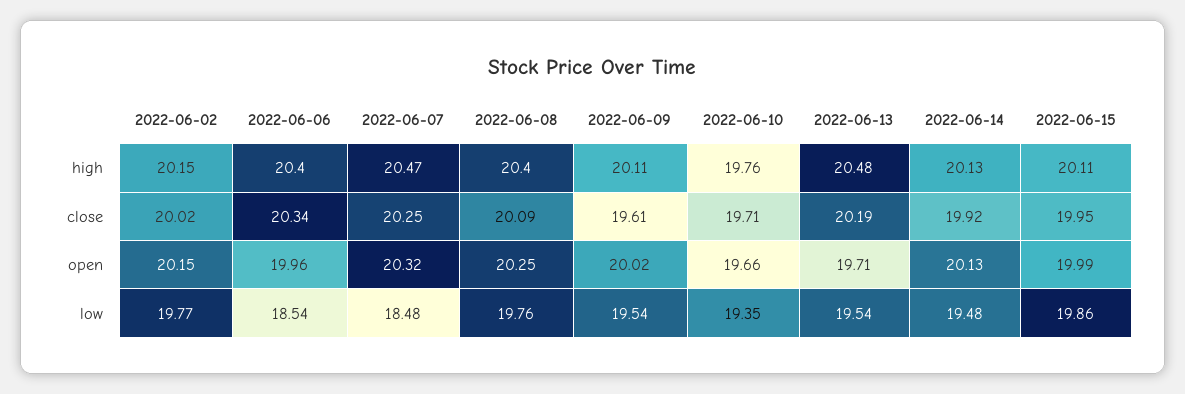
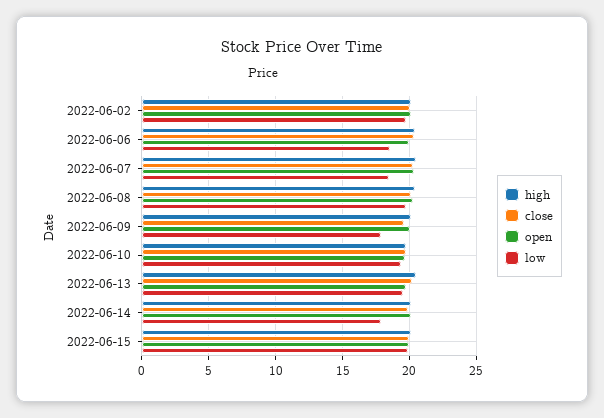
  {
    "high": {
      "2022-06-02": 20.15,
      "2022-06-06": 20.4,
      "2022-06-07": 20.47,
      "2022-06-08": 20.4,
      "2022-06-09": 20.11,
      "2022-06-10": 19.76,
      "2022-06-13": 20.48,
      "2022-06-14": 20.13,
      "2022-06-15": 20.11
    },
    "close": {
      "2022-06-02": 20.02,
      "2022-06-06": 20.34,
      "2022-06-07": 20.25,
      "2022-06-08": 20.09,
      "2022-06-09": 19.61,
      "2022-06-10": 19.71,
      "2022-06-13": 20.19,
      "2022-06-14": 19.92,
      "2022-06-15": 19.95
    },
    "open": {
      "2022-06-02": 20.15,
      "2022-06-06": 19.96,
      "2022-06-07": 20.32,
      "2022-06-08": 20.25,
      "2022-06-09": 20.02,
      "2022-06-10": 19.66,
      "2022-06-13": 19.71,
      "2022-06-14": 20.13,
      "2022-06-15": 19.99
    },
    "low": {
      "2022-06-02": 19.77,
      "2022-06-06": 18.54,
      "2022-06-07": 18.48,
      "2022-06-08": 19.76,
-     "2022-06-09": 19.54,
+     "2022-06-09": 18,
      "2022-06-10": 19.35,
      "2022-06-13": 19.54,
-     "2022-06-14": 19.48,
+     "2022-06-14": 18,
      "2022-06-15": 19.86
    }
  }

